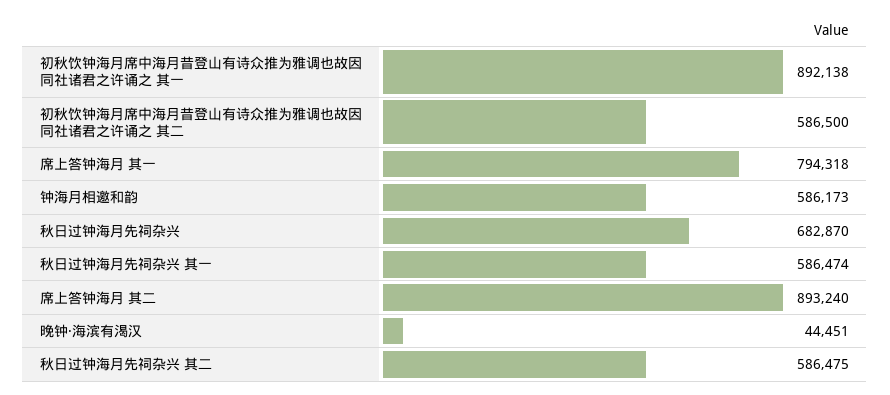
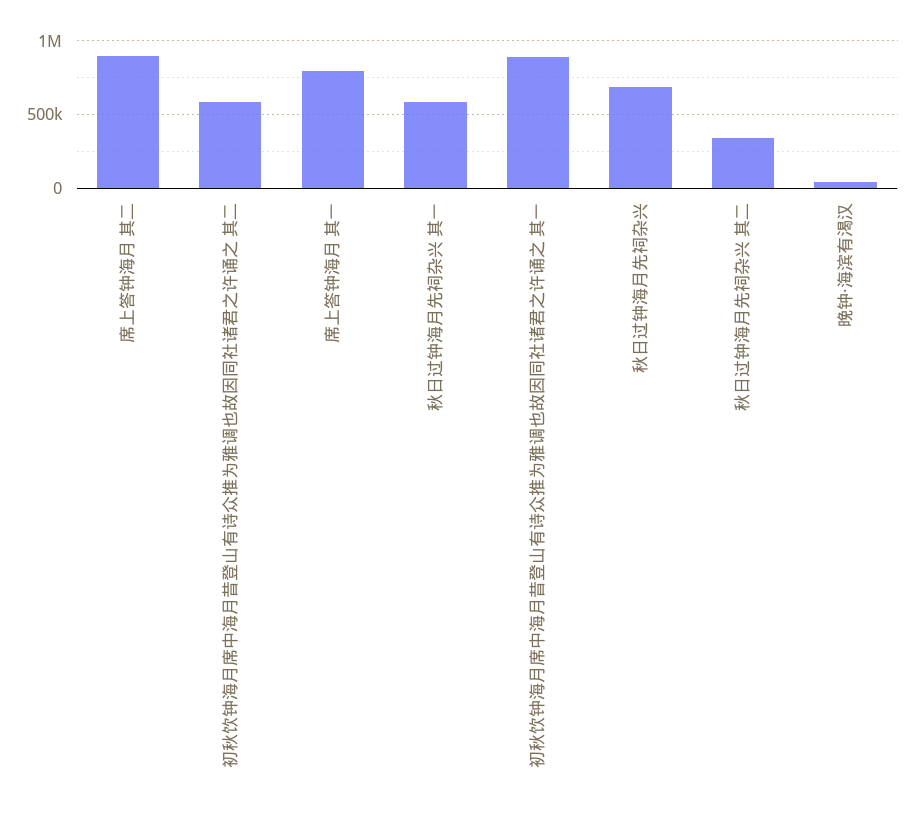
  {
    "初秋饮钟海月席中海月昔登山有诗众推为雅调也故因同社诸君之许诵之 其一": 892138,
    "初秋饮钟海月席中海月昔登山有诗众推为雅调也故因同社诸君之许诵之 其二": 586500,
    "席上答钟海月 其一": 794318,
-   "钟海月相邀和韵": 586173,
    "秋日过钟海月先祠杂兴": 682870,
    "秋日过钟海月先祠杂兴 其一": 586474,
    "席上答钟海月 其二": 893240,
    "晚钟·海滨有渴汉": 44451,
-   "秋日过钟海月先祠杂兴 其二": 586475
+   "秋日过钟海月先祠杂兴 其二": 350000
  }

